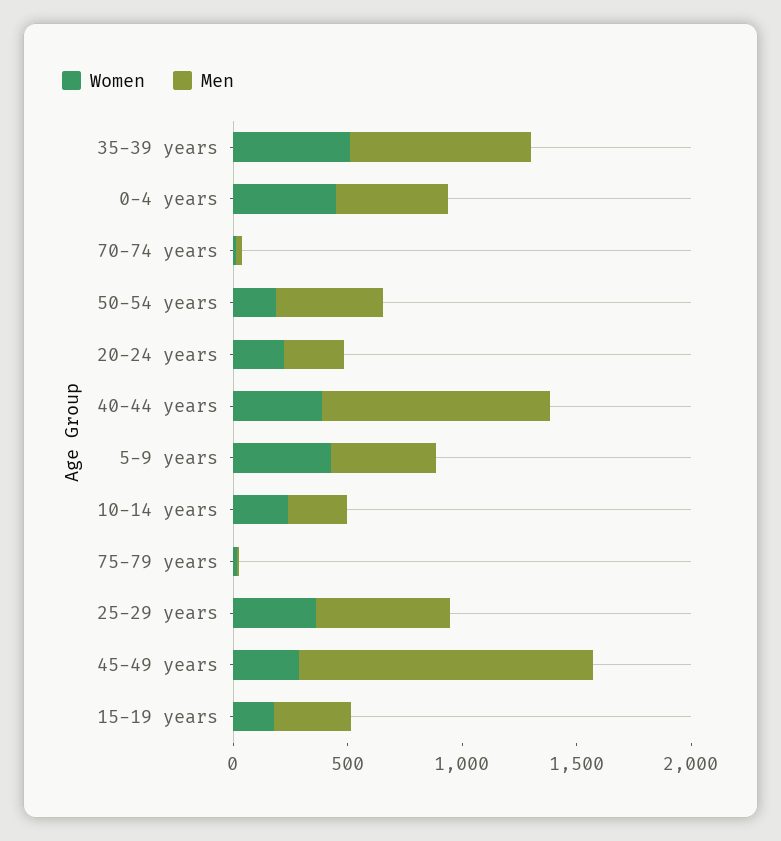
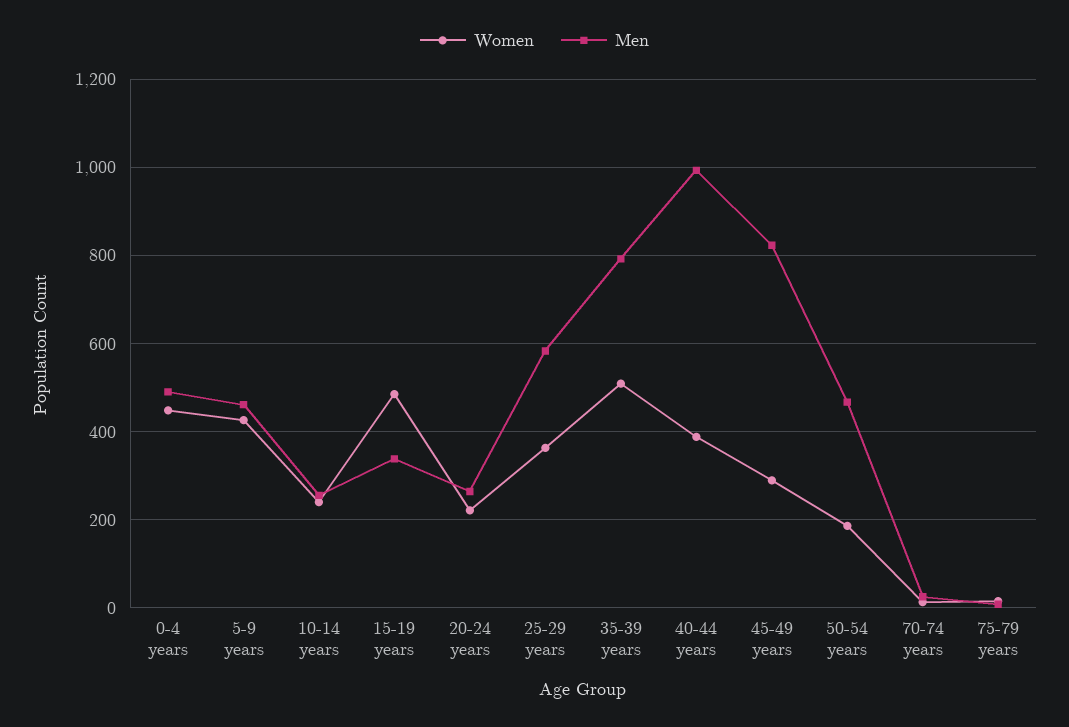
  {
    "Women": {
      "35-39 years": 500,
      "0-4 years": 440,
      "70-74 years": 20,
      "50-54 years": 180,
      "20-24 years": 220,
      "40-44 years": 380,
      "5-9 years": 420,
      "10-14 years": 240,
      "75-79 years": 20,
      "25-29 years": 360,
      "45-49 years": 280,
-     "15-19 years": 200
+     "15-19 years": 480
    },
    "Men": {
      "35-39 years": 800,
      "0-4 years": 500,
      "70-74 years": 20,
      "50-54 years": 460,
      "20-24 years": 260,
      "40-44 years": 1000,
      "5-9 years": 460,
      "10-14 years": 260,
      "75-79 years": 0,
      "25-29 years": 580,
-     "45-49 years": 1300,
+     "45-49 years": 820,
      "15-19 years": 340
    }
  }

